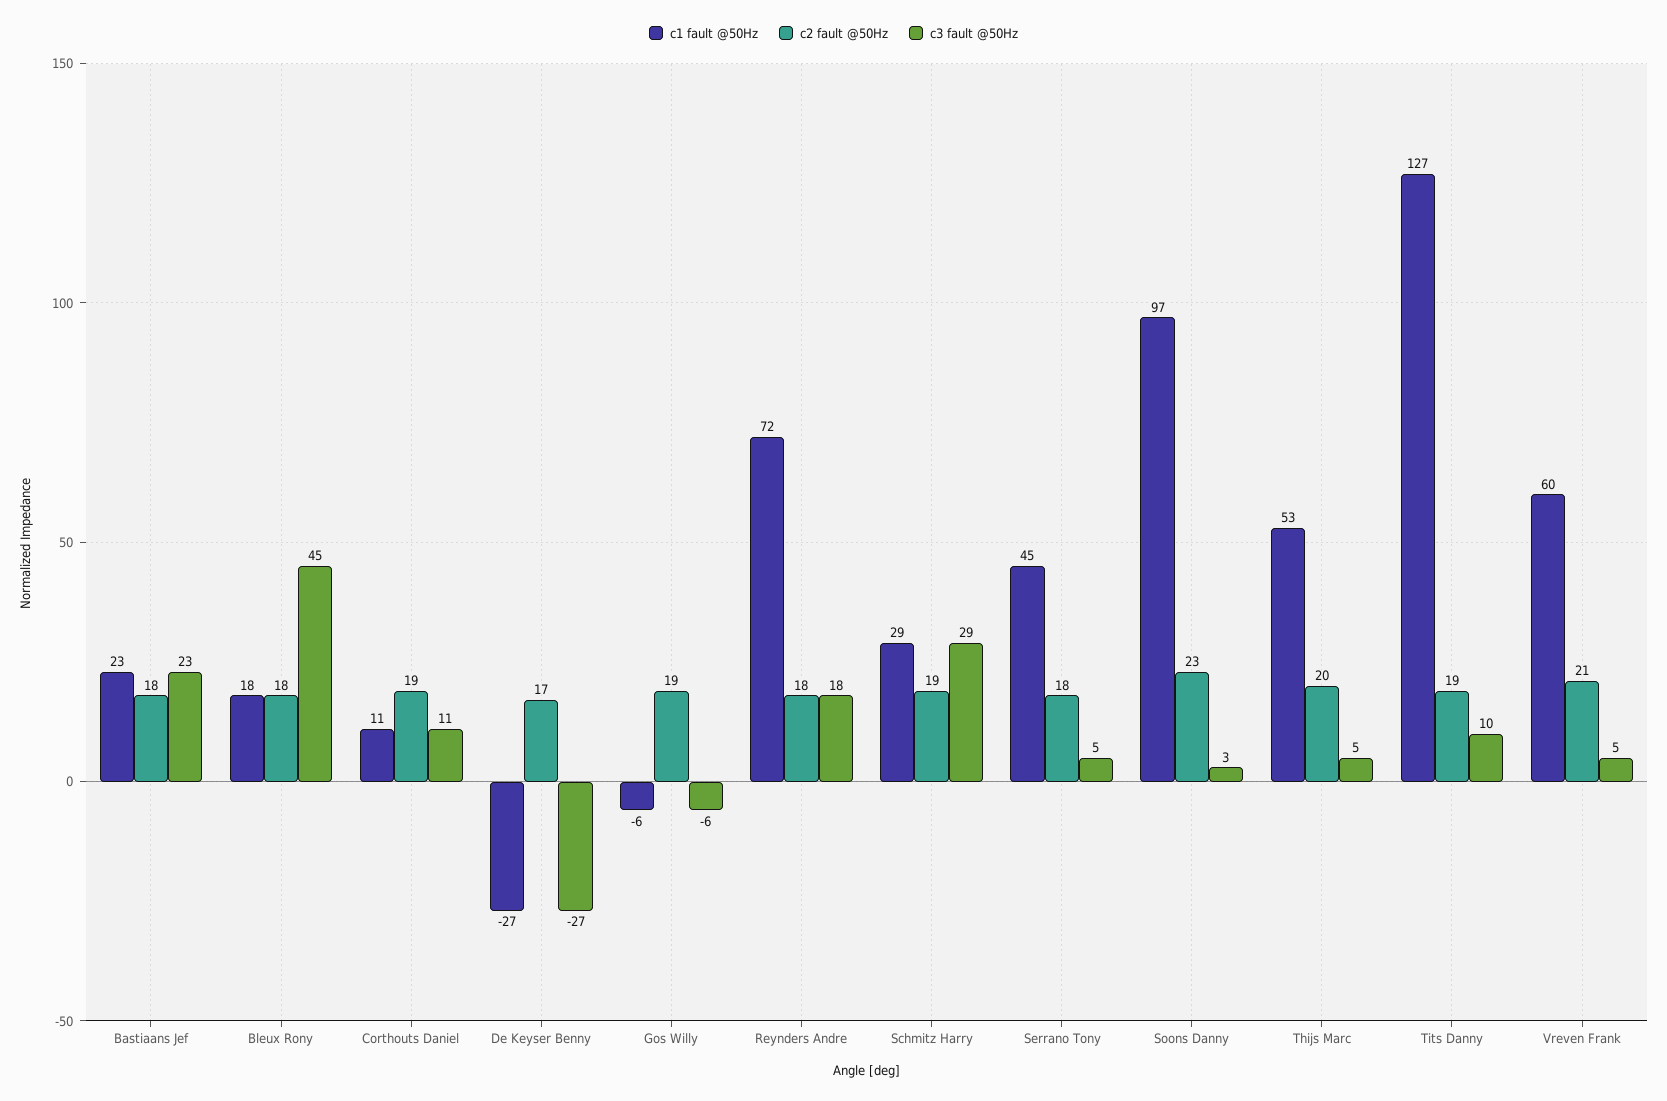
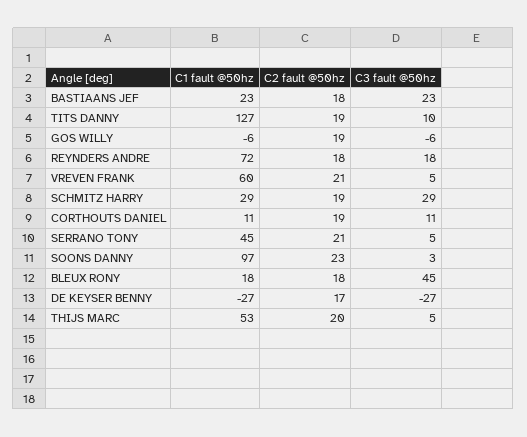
  {
    "c1 fault @50Hz": {
      "Bastiaans Jef": 23,
      "Bleux Rony": 18,
      "Corthouts Daniel": 11,
      "De Keyser Benny": -27,
      "Gos Willy": -6,
      "Reynders Andre": 72,
      "Schmitz Harry": 29,
      "Serrano Tony": 45,
      "Soons Danny": 97,
      "Thijs Marc": 53,
      "Tits Danny": 127,
      "Vreven Frank": 60
    },
    "c2 fault @50Hz": {
      "Bastiaans Jef": 18,
      "Bleux Rony": 18,
      "Corthouts Daniel": 19,
      "De Keyser Benny": 17,
      "Gos Willy": 19,
      "Reynders Andre": 18,
      "Schmitz Harry": 19,
-     "Serrano Tony": 18,
+     "Serrano Tony": 21,
      "Soons Danny": 23,
      "Thijs Marc": 20,
      "Tits Danny": 19,
      "Vreven Frank": 21
    },
    "c3 fault @50Hz": {
      "Bastiaans Jef": 23,
      "Bleux Rony": 45,
      "Corthouts Daniel": 11,
      "De Keyser Benny": -27,
      "Gos Willy": -6,
      "Reynders Andre": 18,
      "Schmitz Harry": 29,
      "Serrano Tony": 5,
      "Soons Danny": 3,
      "Thijs Marc": 5,
      "Tits Danny": 10,
      "Vreven Frank": 5
    }
  }

